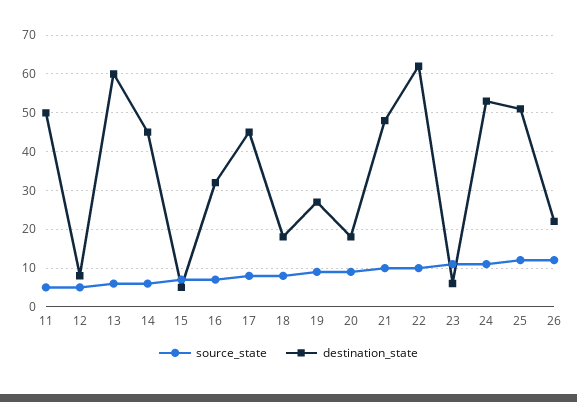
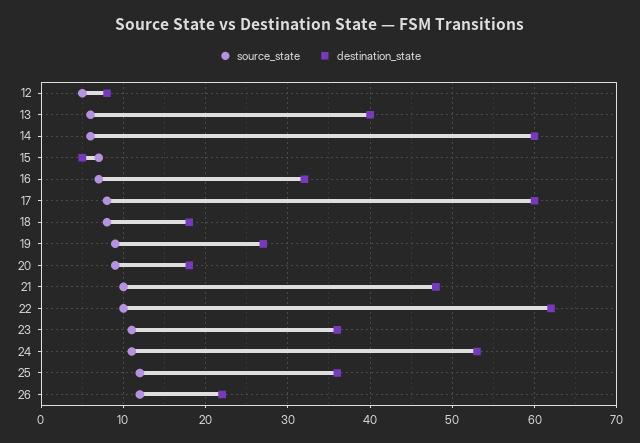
  {
    "source_state": {
-     "11": 5,
      "12": 5,
      "13": 6,
      "14": 6,
      "15": 7,
      "16": 7,
      "17": 8,
      "18": 8,
      "19": 9,
      "20": 9,
      "21": 10,
      "22": 10,
      "23": 11,
      "24": 11,
      "25": 12,
      "26": 12
    },
    "destination_state": {
-     "11": 50,
      "12": 8,
-     "13": 60,
+     "13": 40,
-     "14": 45,
+     "14": 60,
      "15": 5,
      "16": 32,
-     "17": 45,
+     "17": 60,
      "18": 18,
      "19": 27,
      "20": 18,
      "21": 48,
      "22": 62,
-     "23": 5,
+     "23": 36,
      "24": 53,
-     "25": 50,
+     "25": 36,
      "26": 22
    }
  }

